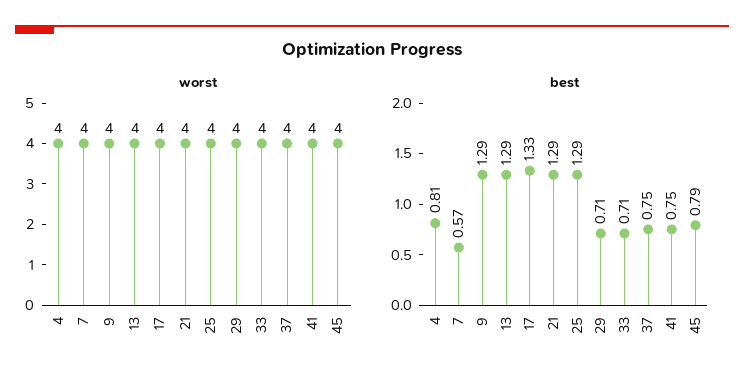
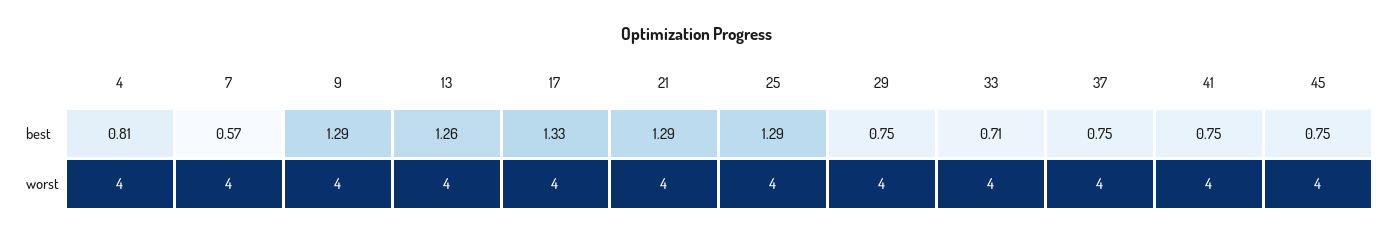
  {
    "worst": {
      "4": 4,
      "7": 4,
      "9": 4,
      "13": 4,
      "17": 4,
      "21": 4,
      "25": 4,
      "29": 4,
      "33": 4,
      "37": 4,
      "41": 4,
      "45": 4
    },
    "best": {
      "4": 0.81,
      "7": 0.57,
      "9": 1.29,
-     "13": 1.29,
+     "13": 1.26,
      "17": 1.33,
      "21": 1.29,
      "25": 1.29,
-     "29": 0.71,
+     "29": 0.75,
      "33": 0.71,
      "37": 0.75,
      "41": 0.75,
-     "45": 0.79
+     "45": 0.75
    }
  }

